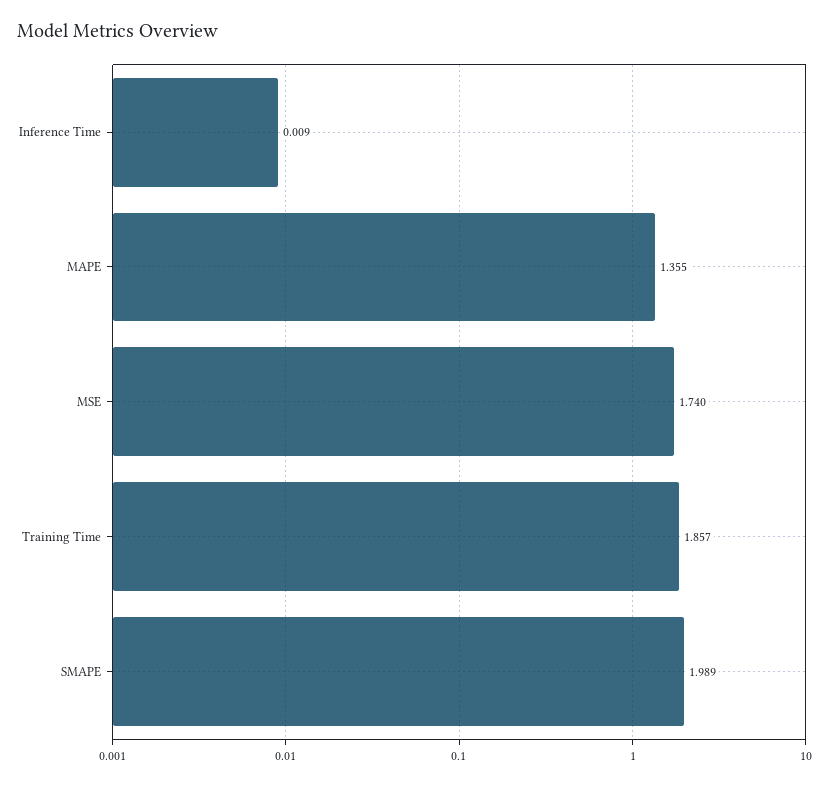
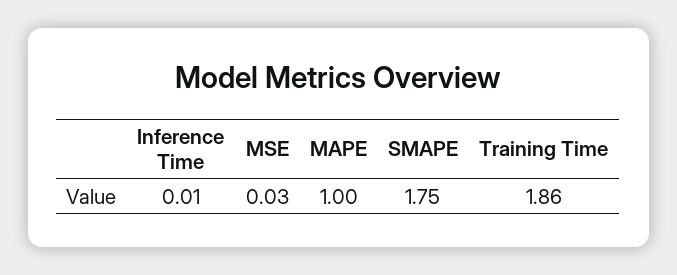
  {
    "Inference Time": 0.009,
-   "MAPE": 1.355,
+   "MAPE": 1,
-   "MSE": 1.74,
+   "MSE": 0.03,
    "Training Time": 1.857,
-   "SMAPE": 1.989
+   "SMAPE": 1.75
  }

